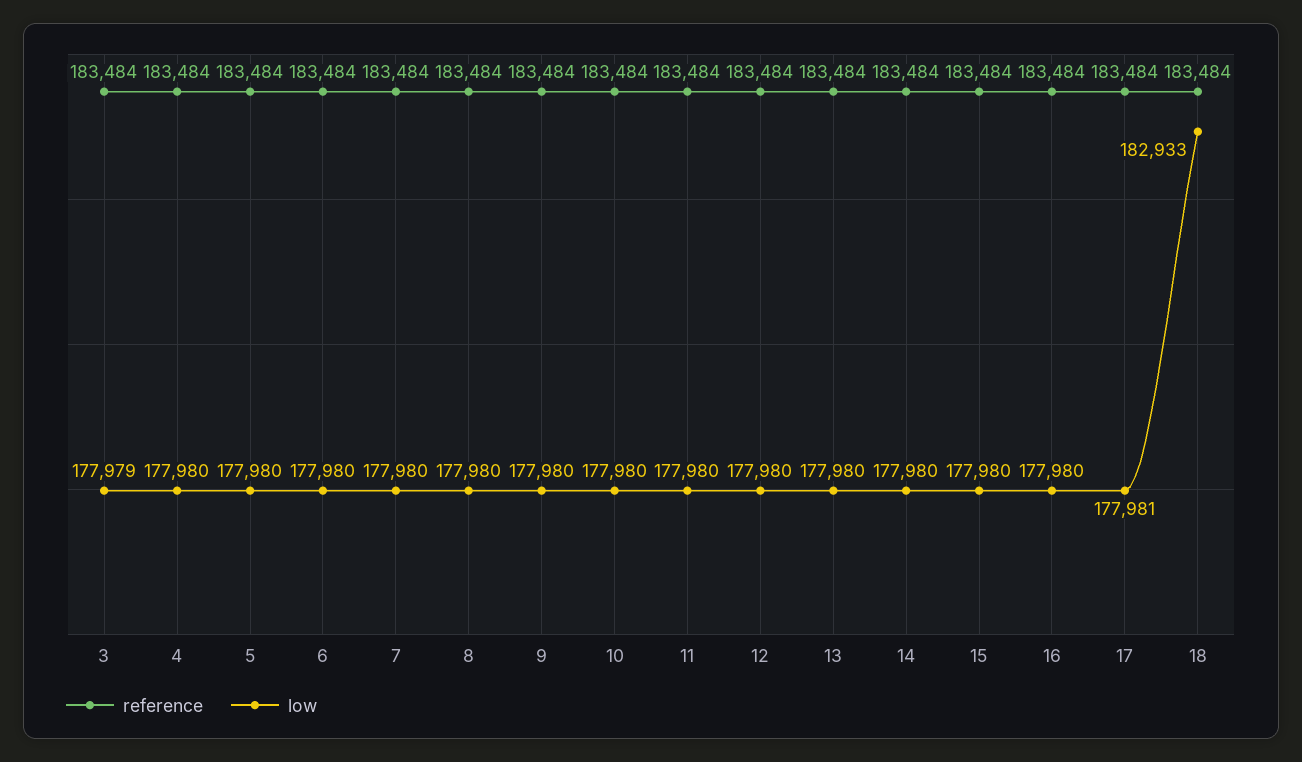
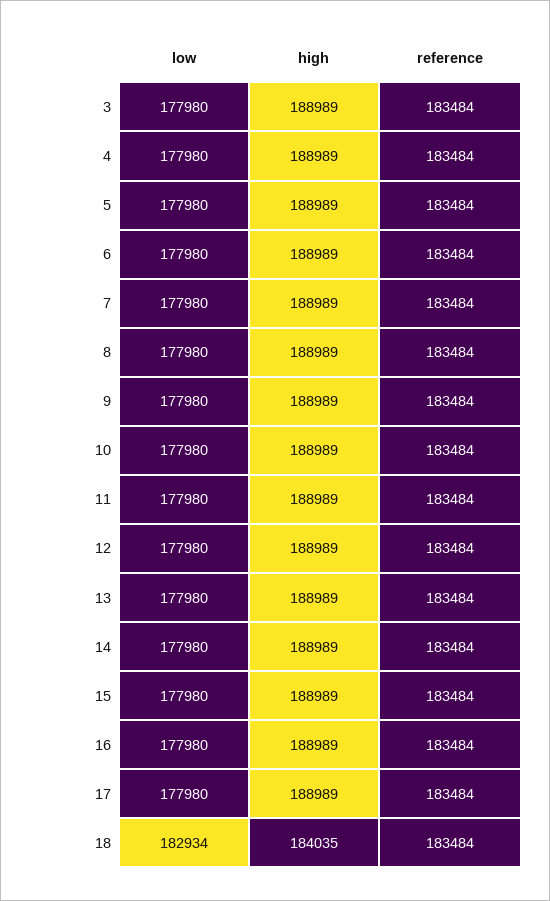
  {
    "reference": {
      "3": 183484,
      "4": 183484,
      "5": 183484,
      "6": 183484,
      "7": 183484,
      "8": 183484,
      "9": 183484,
      "10": 183484,
      "11": 183484,
      "12": 183484,
      "13": 183484,
      "14": 183484,
      "15": 183484,
      "16": 183484,
      "17": 183484,
      "18": 183484
    },
    "low": {
-     "3": 177979,
+     "3": 177980,
      "4": 177980,
      "5": 177980,
      "6": 177980,
      "7": 177980,
      "8": 177980,
      "9": 177980,
      "10": 177980,
      "11": 177980,
      "12": 177980,
      "13": 177980,
      "14": 177980,
      "15": 177980,
      "16": 177980,
-     "17": 177981,
+     "17": 177980,
-     "18": 182933
+     "18": 182934
-   }
+   },
+   "high": {
+     "3": 188989,
+     "4": 188989,
+     "5": 188989,
+     "6": 188989,
+     "7": 188989,
+     "8": 188989,
+     "9": 188989,
+     "10": 188989,
+     "11": 188989,
+     "12": 188989,
+     "13": 188989,
+     "14": 188989,
+     "15": 188989,
+     "16": 188989,
+     "17": 188989,
+     "18": 184035
+   }
  }

